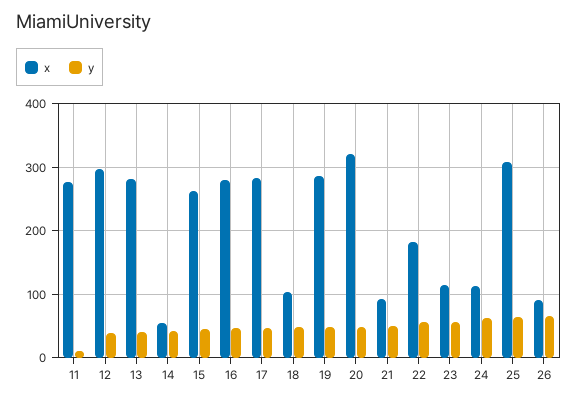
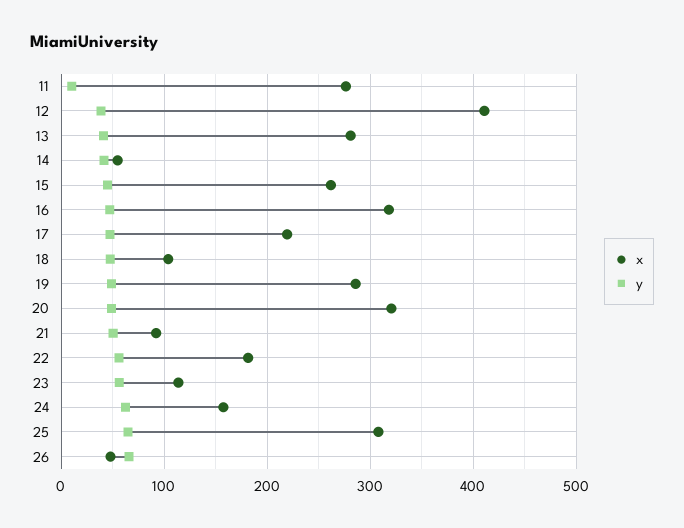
  {
    "x": {
      "11": 280,
-     "12": 300,
+     "12": 410,
      "13": 280,
      "14": 50,
      "15": 260,
-     "16": 280,
+     "16": 320,
-     "17": 280,
+     "17": 220,
      "18": 100,
      "19": 290,
      "20": 320,
      "21": 90,
      "22": 180,
      "23": 110,
-     "24": 110,
+     "24": 160,
      "25": 310,
-     "26": 90
+     "26": 50
    },
    "y": {
      "11": 10,
      "12": 40,
      "13": 40,
      "14": 40,
      "15": 50,
      "16": 50,
      "17": 50,
      "18": 50,
      "19": 50,
      "20": 50,
      "21": 50,
      "22": 60,
      "23": 60,
      "24": 60,
      "25": 60,
      "26": 70
    }
  }

